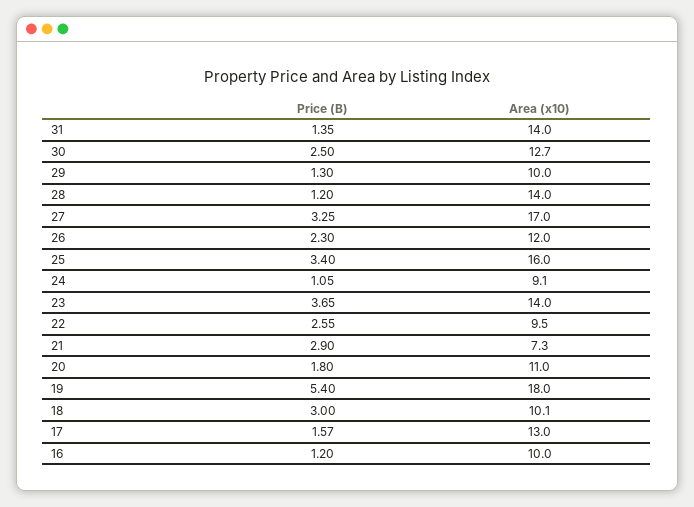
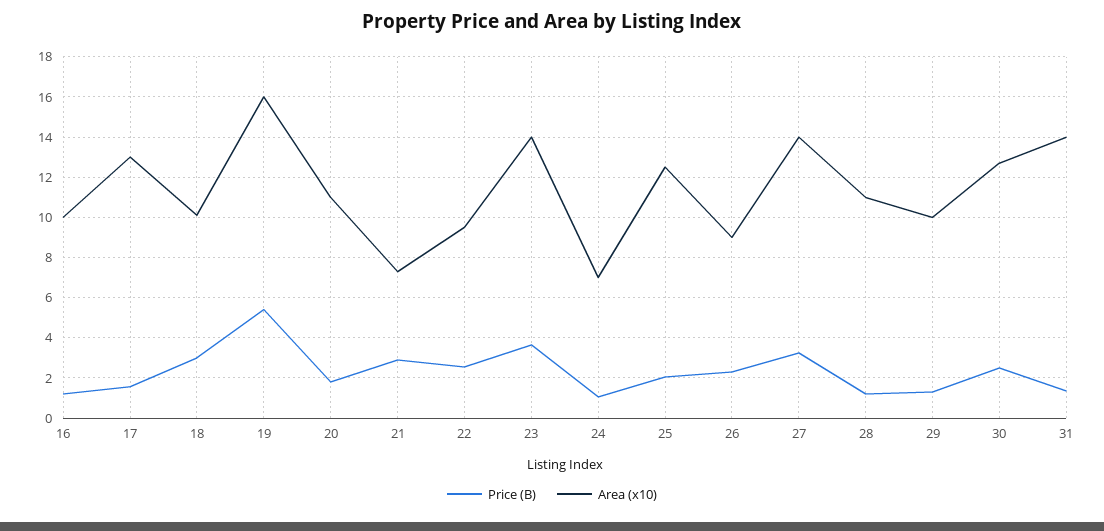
  {
    "Price (B)": {
      "31": 1.35,
      "30": 2.5,
      "29": 1.3,
      "28": 1.2,
      "27": 3.25,
      "26": 2.3,
-     "25": 3.4,
+     "25": 2,
      "24": 1.05,
      "23": 3.65,
      "22": 2.55,
      "21": 2.9,
      "20": 1.8,
      "19": 5.4,
      "18": 3,
      "17": 1.57,
      "16": 1.2
    },
    "Area (x10)": {
      "31": 14,
      "30": 12.7,
      "29": 10,
-     "28": 14,
+     "28": 11,
-     "27": 17,
+     "27": 14,
-     "26": 12,
+     "26": 9,
-     "25": 16,
+     "25": 12.5,
-     "24": 9.1,
+     "24": 7,
      "23": 14,
      "22": 9.5,
      "21": 7.3,
      "20": 11,
-     "19": 18,
+     "19": 16,
      "18": 10.1,
      "17": 13,
      "16": 10
    }
  }

